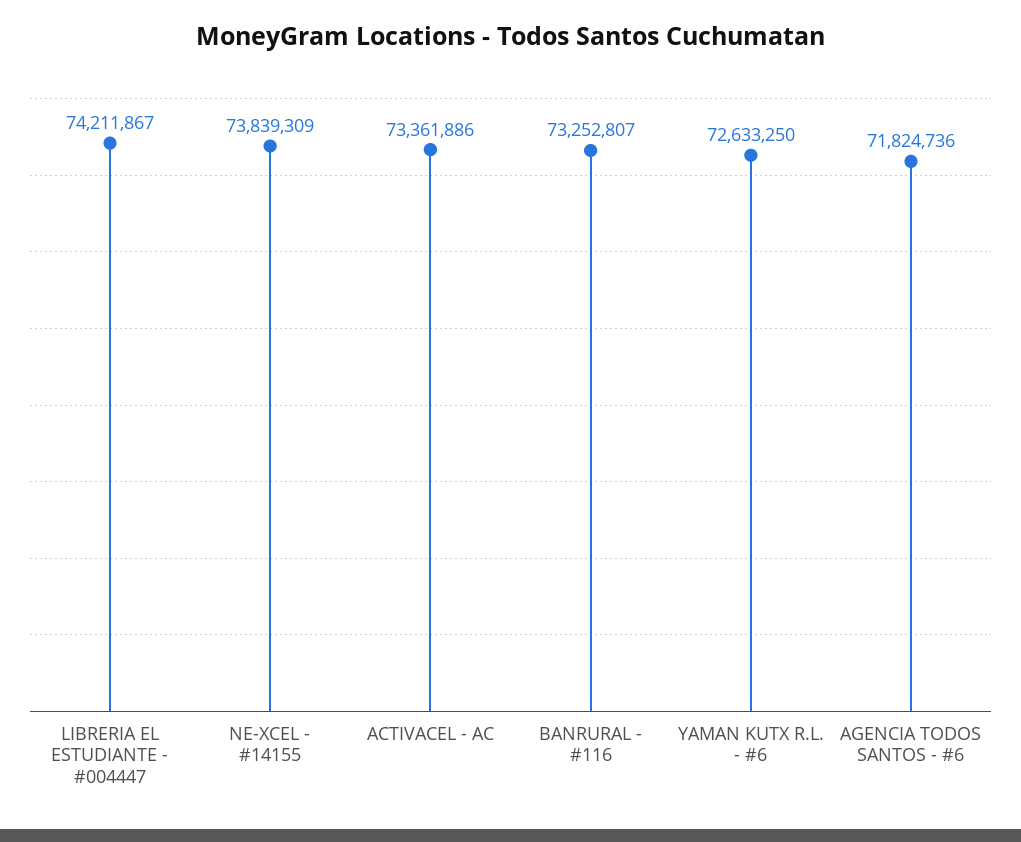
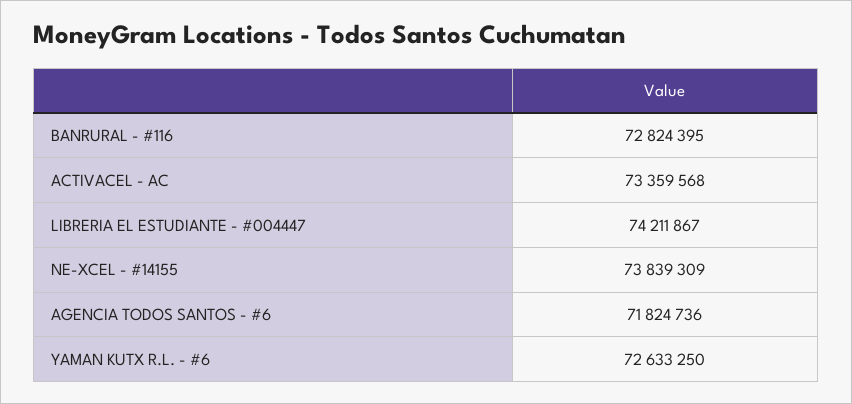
  {
    "LIBRERIA EL ESTUDIANTE - #004447": 74211867,
    "NE-XCEL - #14155": 73839309,
-   "ACTIVACEL - AC": 73361886,
+   "ACTIVACEL - AC": 73359568,
-   "BANRURAL - #116": 73252807,
+   "BANRURAL - #116": 72824395,
    "YAMAN KUTX R.L. - #6": 72633250,
    "AGENCIA TODOS SANTOS - #6": 71824736
  }

